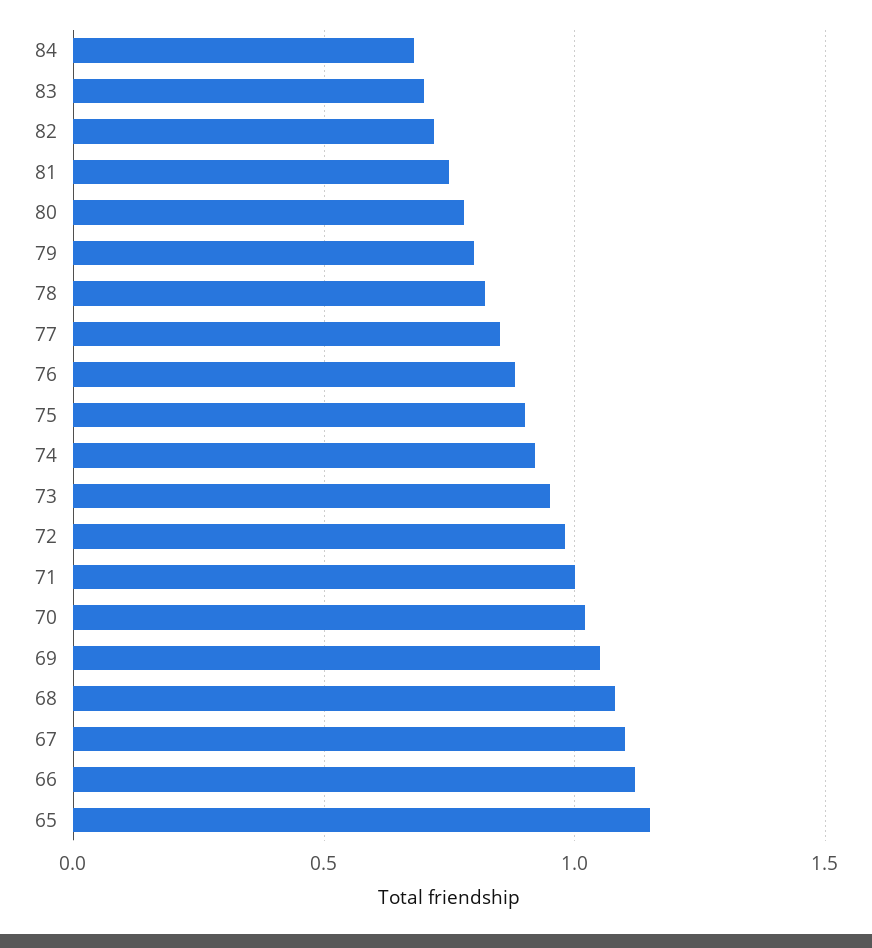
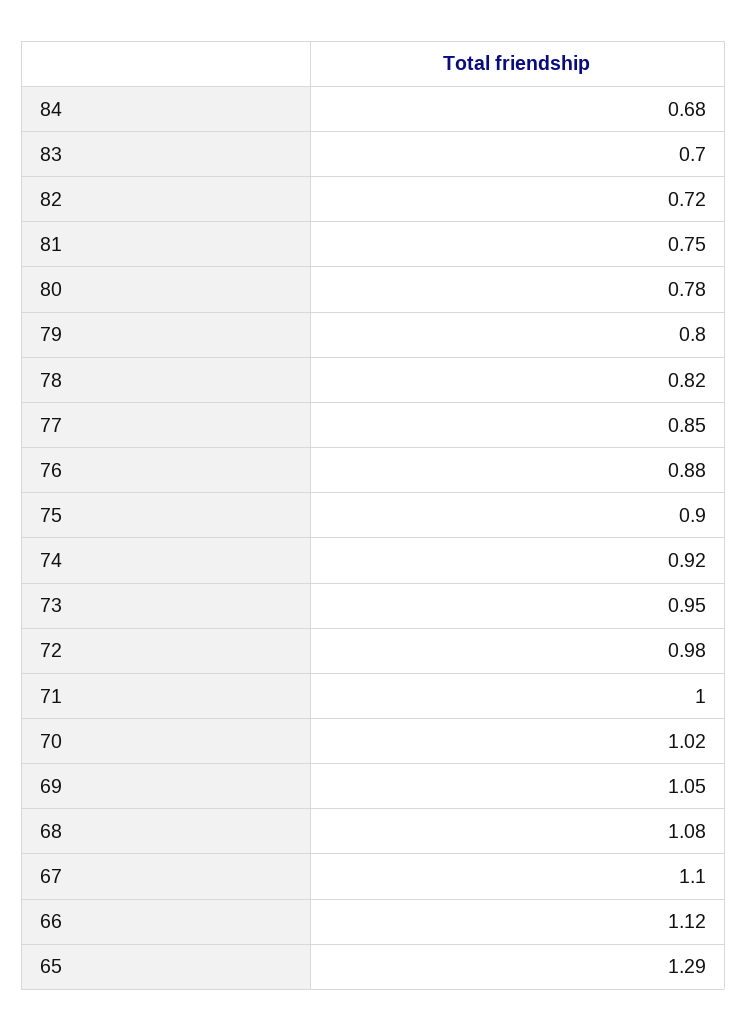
  {
    "84": 0.68,
    "83": 0.7,
    "82": 0.72,
    "81": 0.75,
    "80": 0.78,
    "79": 0.8,
    "78": 0.82,
    "77": 0.85,
    "76": 0.88,
    "75": 0.9,
    "74": 0.92,
    "73": 0.95,
    "72": 0.98,
    "71": 1,
    "70": 1.02,
    "69": 1.05,
    "68": 1.08,
    "67": 1.1,
    "66": 1.12,
-   "65": 1.15
+   "65": 1.29
  }

